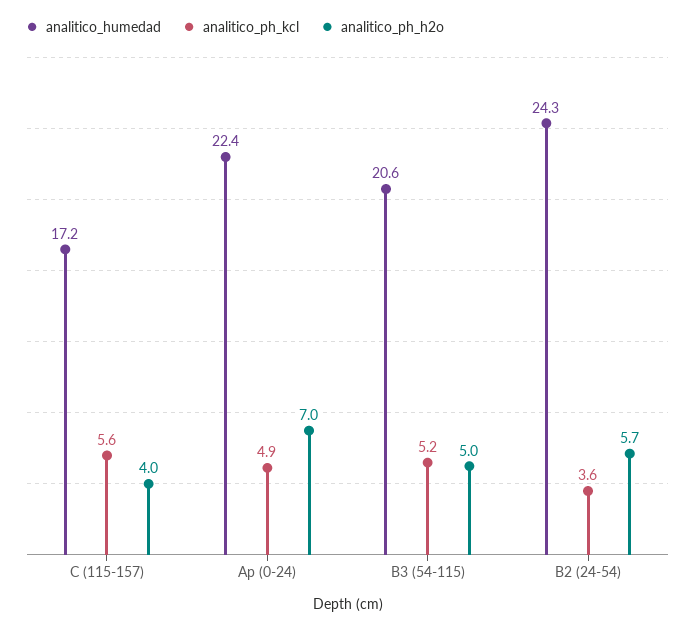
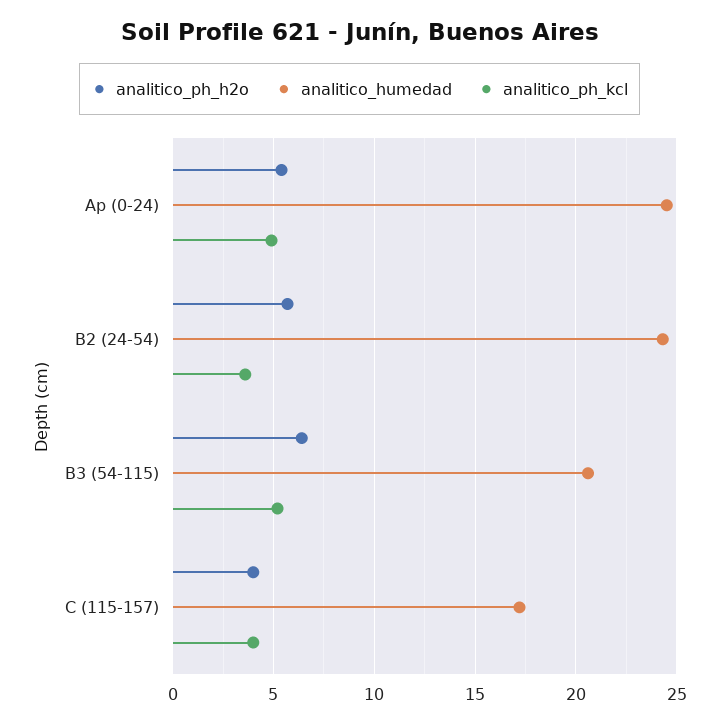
  {
    "analitico_humedad": {
      "C (115-157)": 17.2,
-     "Ap (0-24)": 22.4,
+     "Ap (0-24)": 24.5,
      "B3 (54-115)": 20.6,
      "B2 (24-54)": 24.3
    },
    "analitico_ph_kcl": {
-     "C (115-157)": 5.6,
+     "C (115-157)": 4,
      "Ap (0-24)": 4.9,
      "B3 (54-115)": 5.2,
      "B2 (24-54)": 3.6
    },
    "analitico_ph_h2o": {
      "C (115-157)": 4,
-     "Ap (0-24)": 7,
+     "Ap (0-24)": 5.5,
-     "B3 (54-115)": 5,
+     "B3 (54-115)": 6.5,
      "B2 (24-54)": 5.7
    }
  }

